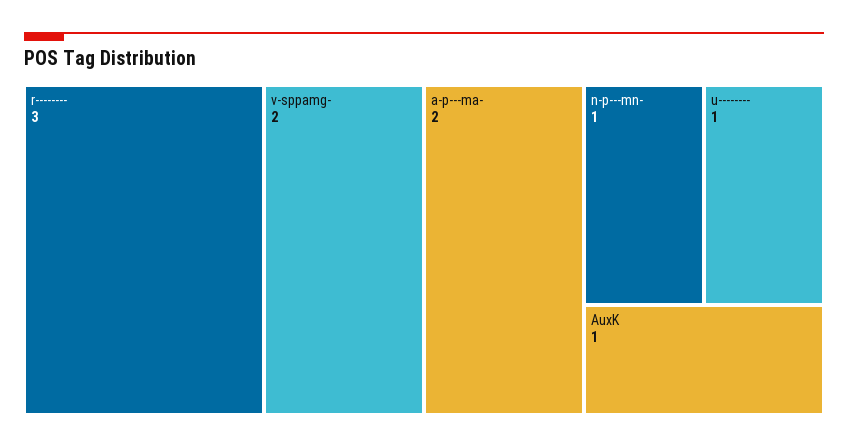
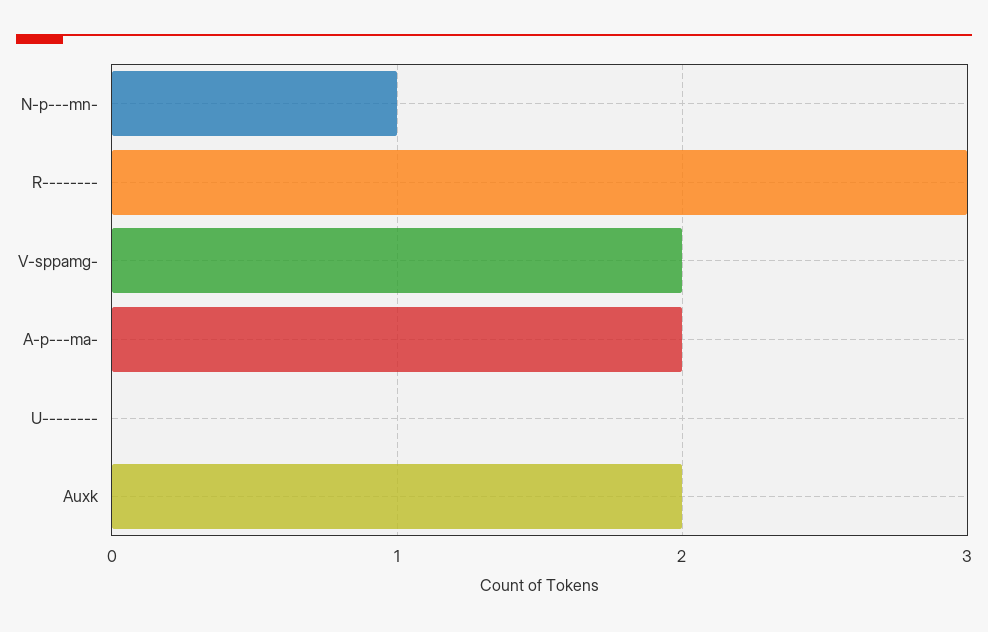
  {
    "r--------": 3,
    "v-sppamg-": 2,
    "a-p---ma-": 2,
    "n-p---mn-": 1,
-   "u--------": 1,
+   "u--------": 0,
-   "AuxK": 1
+   "AuxK": 2
  }

